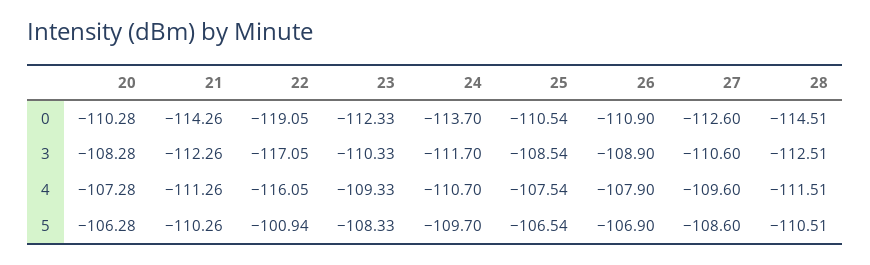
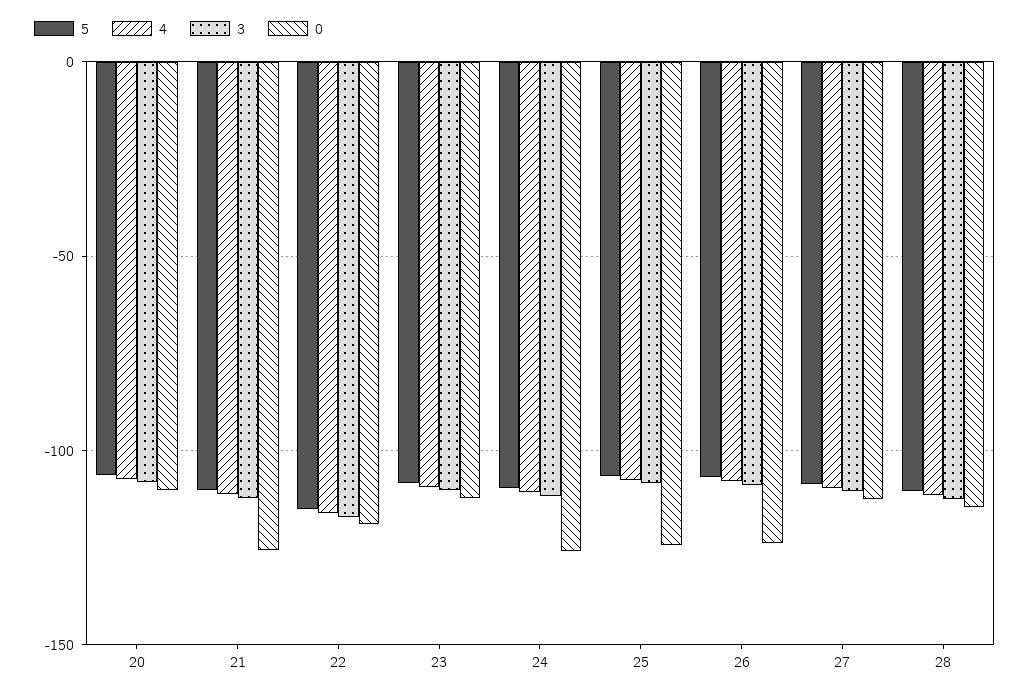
  {
    "0": {
      "20": -110.28,
-     "21": -114.26,
+     "21": -125,
      "22": -119.05,
      "23": -112.33,
-     "24": -113.7,
+     "24": -125,
-     "25": -110.54,
+     "25": -125,
-     "26": -110.9,
+     "26": -125,
      "27": -112.6,
      "28": -114.51
    },
    "3": {
      "20": -108.28,
      "21": -112.26,
      "22": -117.05,
      "23": -110.33,
      "24": -111.7,
      "25": -108.54,
      "26": -108.9,
      "27": -110.6,
      "28": -112.51
    },
    "4": {
      "20": -107.28,
      "21": -111.26,
      "22": -116.05,
      "23": -109.33,
      "24": -110.7,
      "25": -107.54,
      "26": -107.9,
      "27": -109.6,
      "28": -111.51
    },
    "5": {
      "20": -106.28,
      "21": -110.26,
-     "22": -100.94,
+     "22": -115,
      "23": -108.33,
      "24": -109.7,
      "25": -106.54,
      "26": -106.9,
      "27": -108.6,
      "28": -110.51
    }
  }

